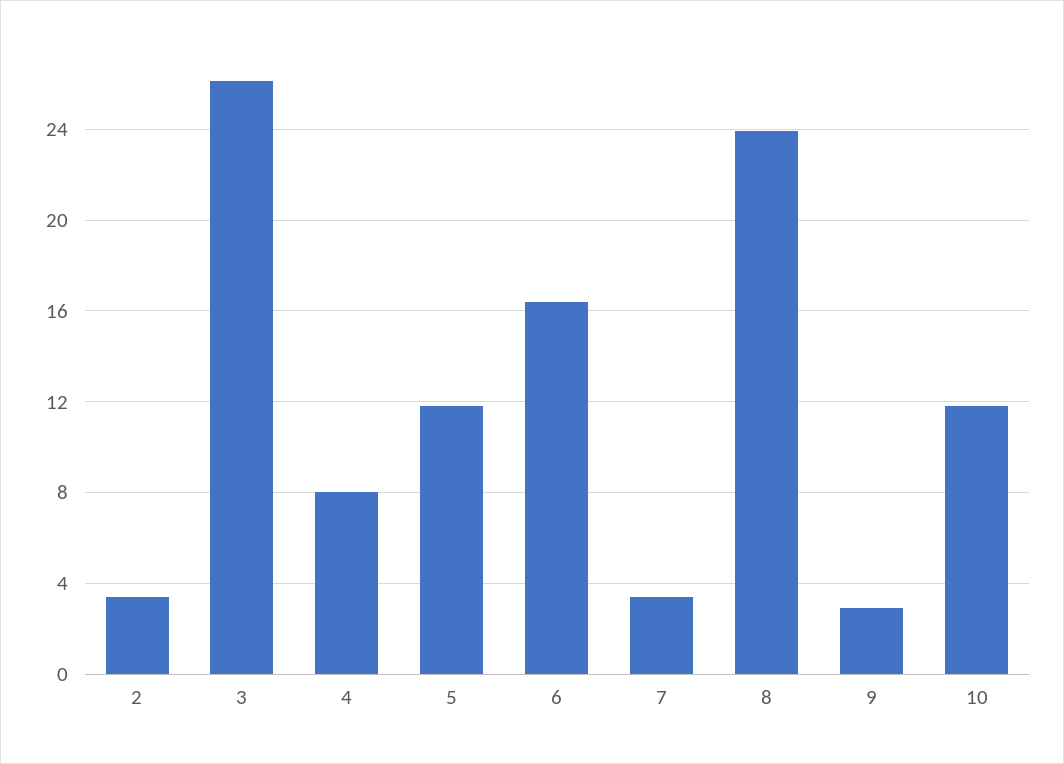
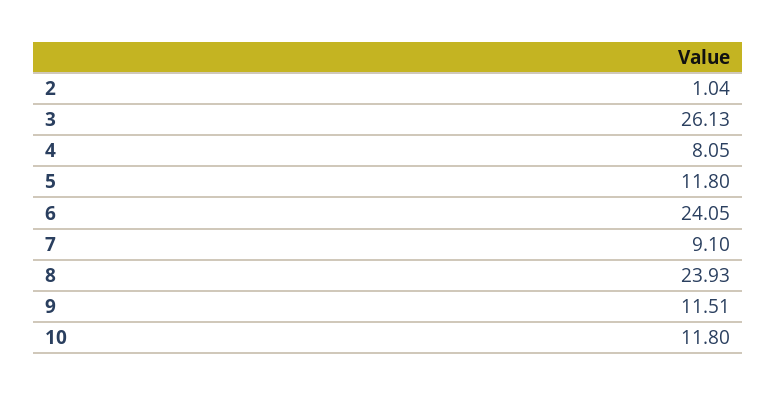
  {
-   "2": 3.5,
+   "2": 1.04,
    "3": 26.13,
    "4": 8.05,
    "5": 11.8,
-   "6": 16.5,
+   "6": 24.05,
-   "7": 3.5,
+   "7": 9.1,
    "8": 23.93,
-   "9": 3,
+   "9": 11.51,
    "10": 11.8
  }

